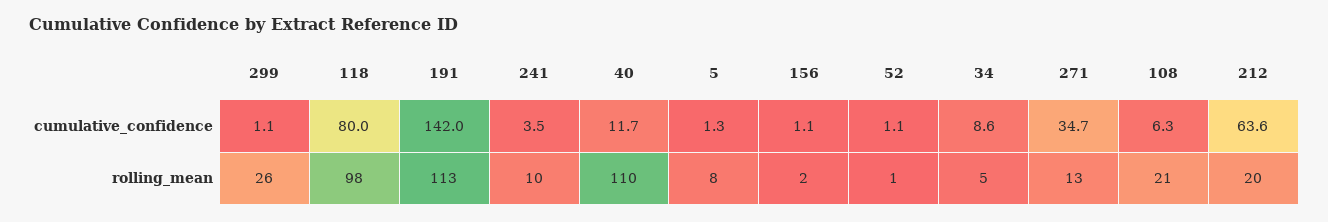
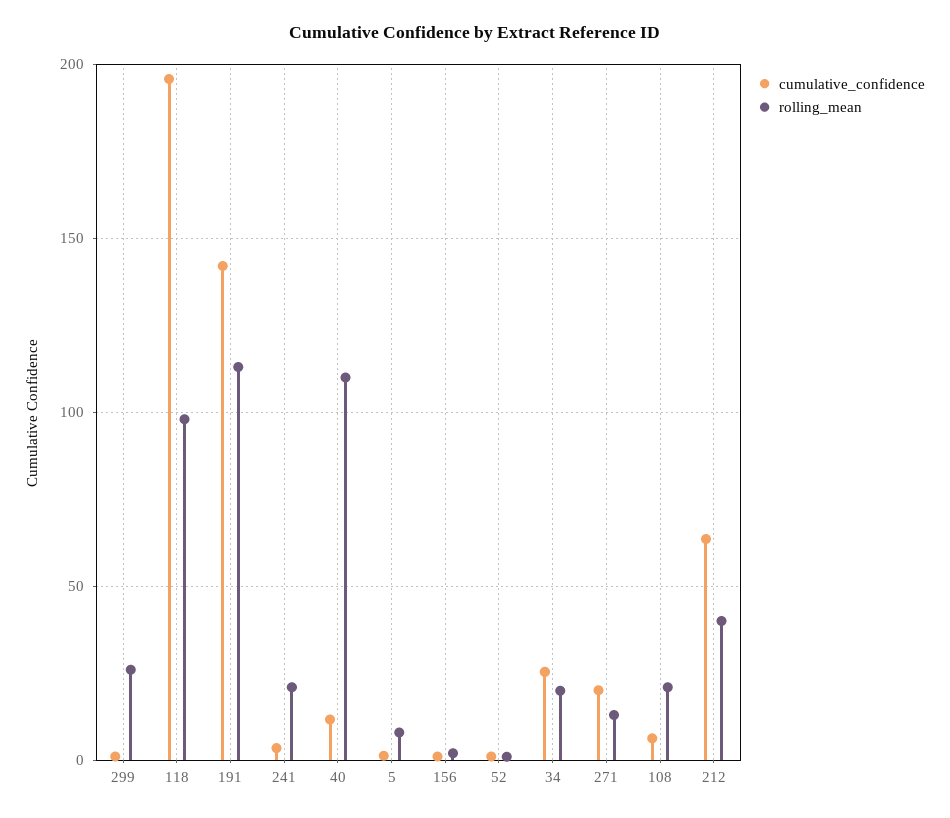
  {
    "cumulative_confidence": {
      "299": 1.1,
-     "118": 80,
+     "118": 195,
      "191": 142,
      "241": 3.5,
      "40": 11.7,
      "5": 1.3,
      "156": 1.1,
      "52": 1.1,
-     "34": 8.6,
+     "34": 25,
-     "271": 34.7,
+     "271": 20,
      "108": 6.3,
      "212": 63.6
    },
    "rolling_mean": {
      "299": 26,
      "118": 98,
      "191": 113,
-     "241": 10,
+     "241": 20,
      "40": 110,
      "5": 8,
      "156": 2,
      "52": 1,
-     "34": 5,
+     "34": 20,
      "271": 13,
      "108": 21,
-     "212": 20
+     "212": 40
    }
  }

